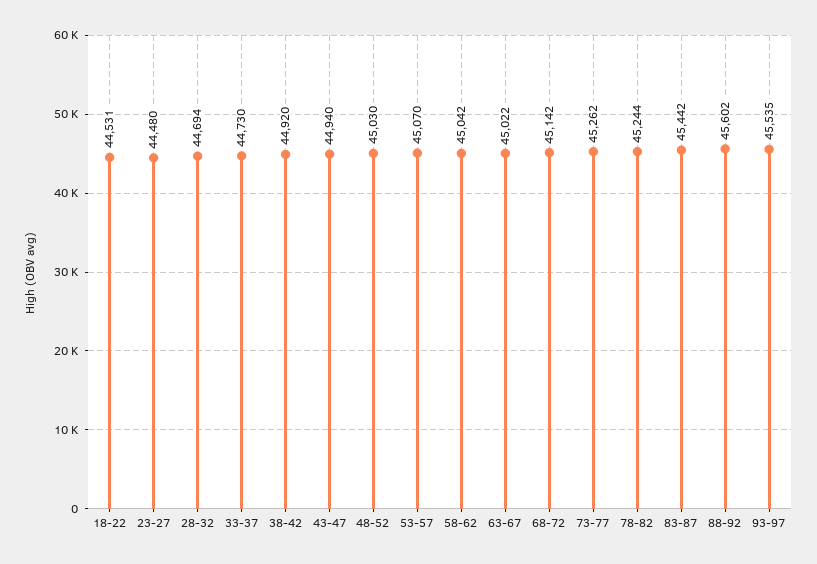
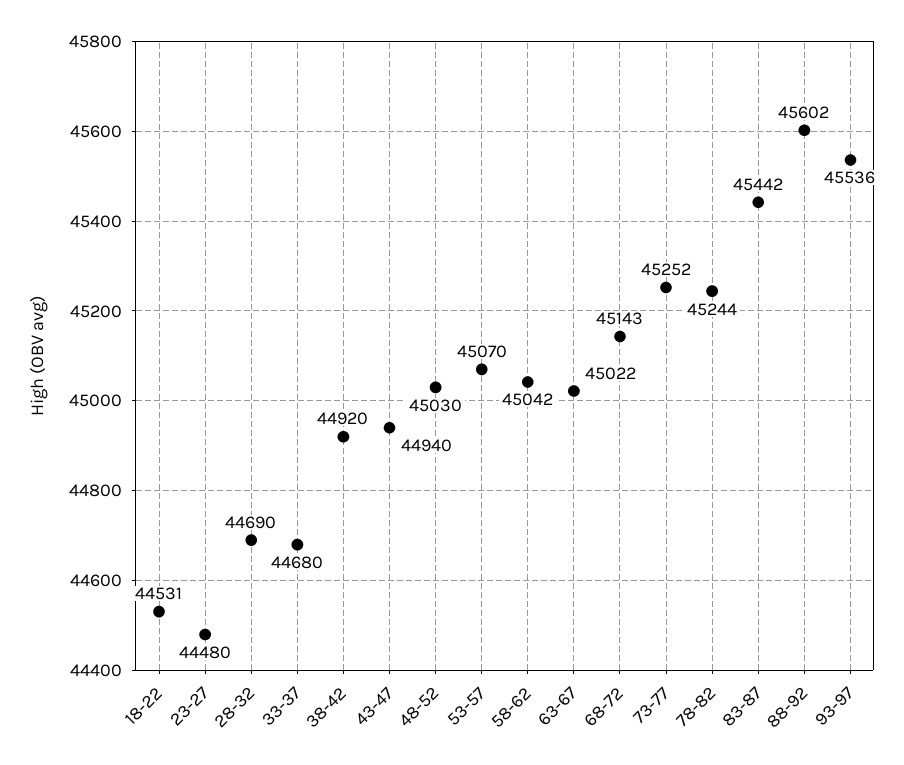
  {
    "18-22": 44531,
    "23-27": 44480,
-   "28-32": 44694,
+   "28-32": 44690,
-   "33-37": 44730,
+   "33-37": 44680,
    "38-42": 44920,
    "43-47": 44940,
    "48-52": 45030,
    "53-57": 45070,
    "58-62": 45042,
    "63-67": 45022,
-   "68-72": 45142,
+   "68-72": 45143,
-   "73-77": 45262,
+   "73-77": 45252,
    "78-82": 45244,
    "83-87": 45442,
    "88-92": 45602,
-   "93-97": 45535
+   "93-97": 45536
  }

